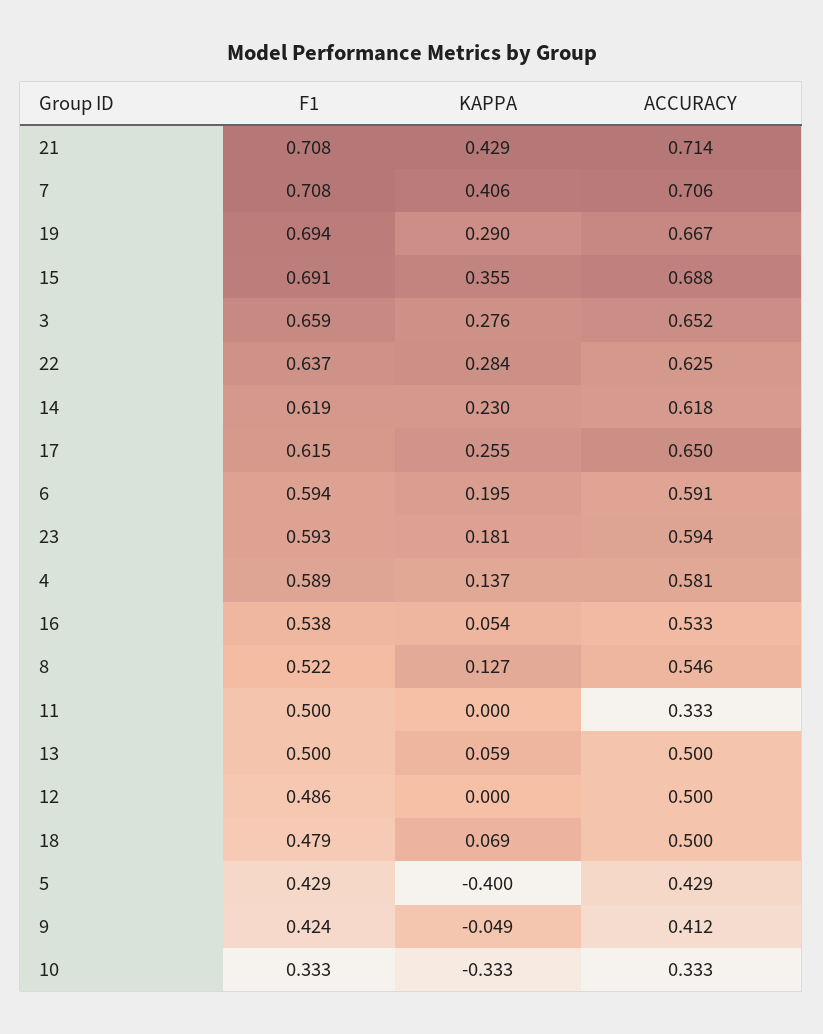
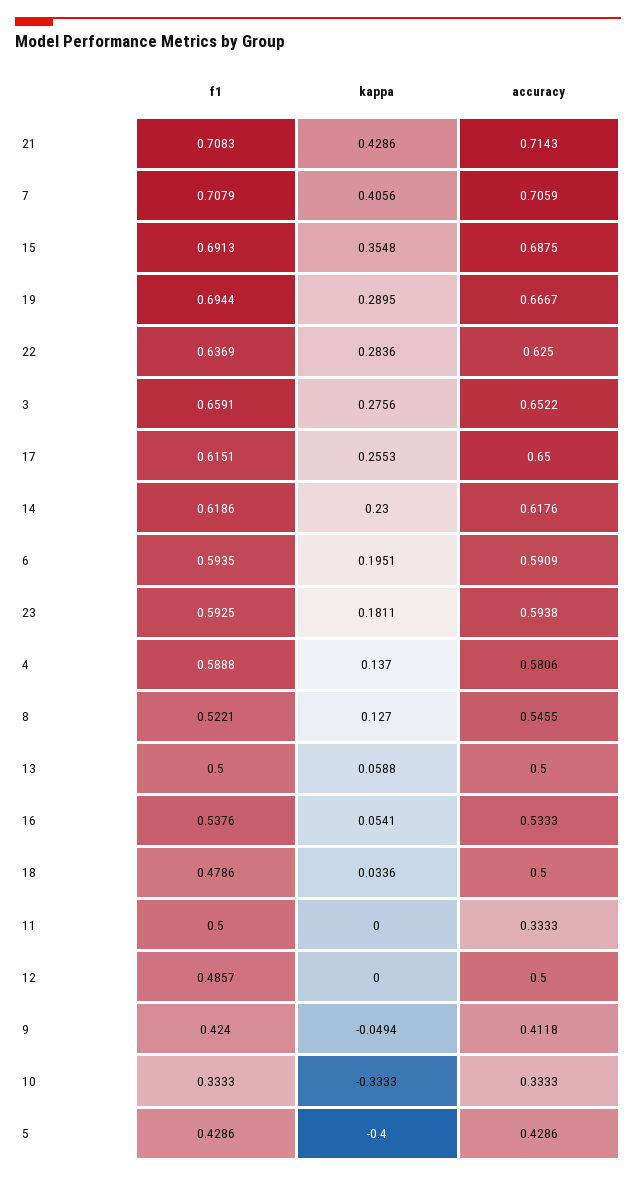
  {
    "F1": {
      "21": 0.7083,
      "7": 0.7079,
      "19": 0.6944,
      "15": 0.6913,
      "3": 0.6591,
      "22": 0.6369,
      "14": 0.6186,
      "17": 0.6151,
      "6": 0.5935,
      "23": 0.5925,
      "4": 0.5888,
      "16": 0.5376,
      "8": 0.5221,
      "11": 0.5,
      "13": 0.5,
      "12": 0.4857,
      "18": 0.4786,
      "5": 0.4286,
      "9": 0.424,
      "10": 0.3333
    },
    "KAPPA": {
      "21": 0.4286,
      "7": 0.4056,
      "19": 0.2895,
      "15": 0.3548,
      "3": 0.2756,
      "22": 0.2836,
      "14": 0.23,
      "17": 0.2553,
      "6": 0.1951,
      "23": 0.1811,
      "4": 0.137,
      "16": 0.0541,
      "8": 0.127,
      "11": 0,
      "13": 0.0588,
      "12": 0,
-     "18": 0.069,
+     "18": 0.0336,
      "5": -0.4,
      "9": -0.0494,
      "10": -0.3333
    },
    "ACCURACY": {
      "21": 0.7143,
      "7": 0.7059,
      "19": 0.6667,
      "15": 0.6875,
      "3": 0.6522,
      "22": 0.625,
      "14": 0.6176,
      "17": 0.65,
      "6": 0.5909,
      "23": 0.5938,
      "4": 0.5806,
      "16": 0.5333,
      "8": 0.5455,
      "11": 0.3333,
      "13": 0.5,
      "12": 0.5,
      "18": 0.5,
      "5": 0.4286,
      "9": 0.4118,
      "10": 0.3333
    }
  }

